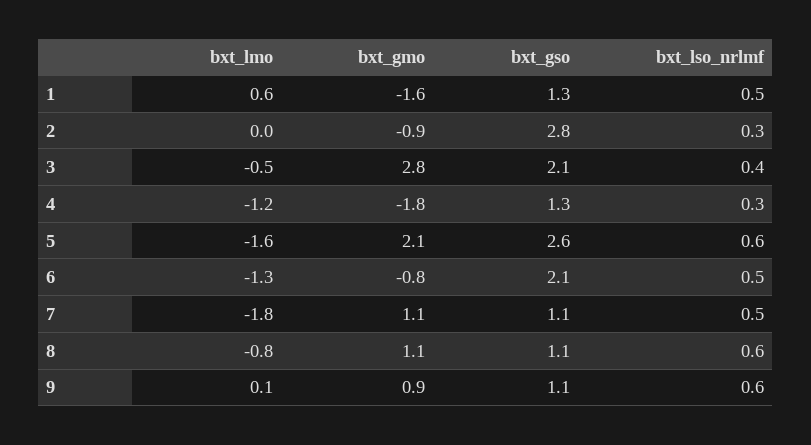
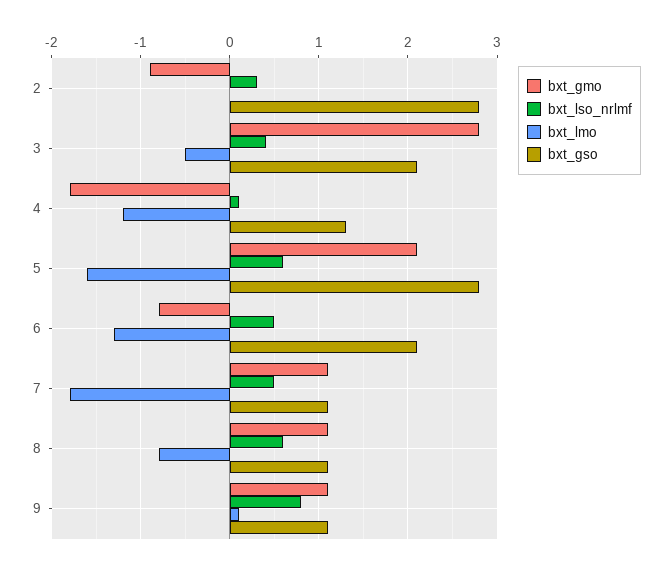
  {
    "bxt_lmo": {
-     "1": 0.6,
      "2": 0,
      "3": -0.5,
      "4": -1.2,
      "5": -1.6,
      "6": -1.3,
      "7": -1.8,
      "8": -0.8,
      "9": 0.1
    },
    "bxt_gmo": {
-     "1": -1.6,
      "2": -0.9,
      "3": 2.8,
      "4": -1.8,
      "5": 2.1,
      "6": -0.8,
      "7": 1.1,
      "8": 1.1,
-     "9": 0.9
+     "9": 1.1
    },
    "bxt_gso": {
-     "1": 1.3,
      "2": 2.8,
      "3": 2.1,
      "4": 1.3,
-     "5": 2.6,
+     "5": 2.8,
      "6": 2.1,
      "7": 1.1,
      "8": 1.1,
      "9": 1.1
    },
    "bxt_lso_nrlmf": {
-     "1": 0.5,
      "2": 0.3,
      "3": 0.4,
-     "4": 0.3,
+     "4": 0.1,
      "5": 0.6,
      "6": 0.5,
      "7": 0.5,
      "8": 0.6,
-     "9": 0.6
+     "9": 0.8
    }
  }

